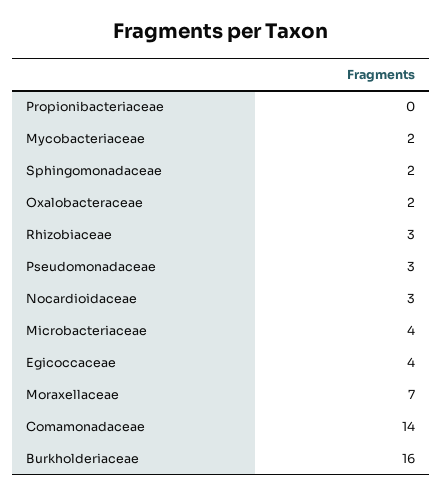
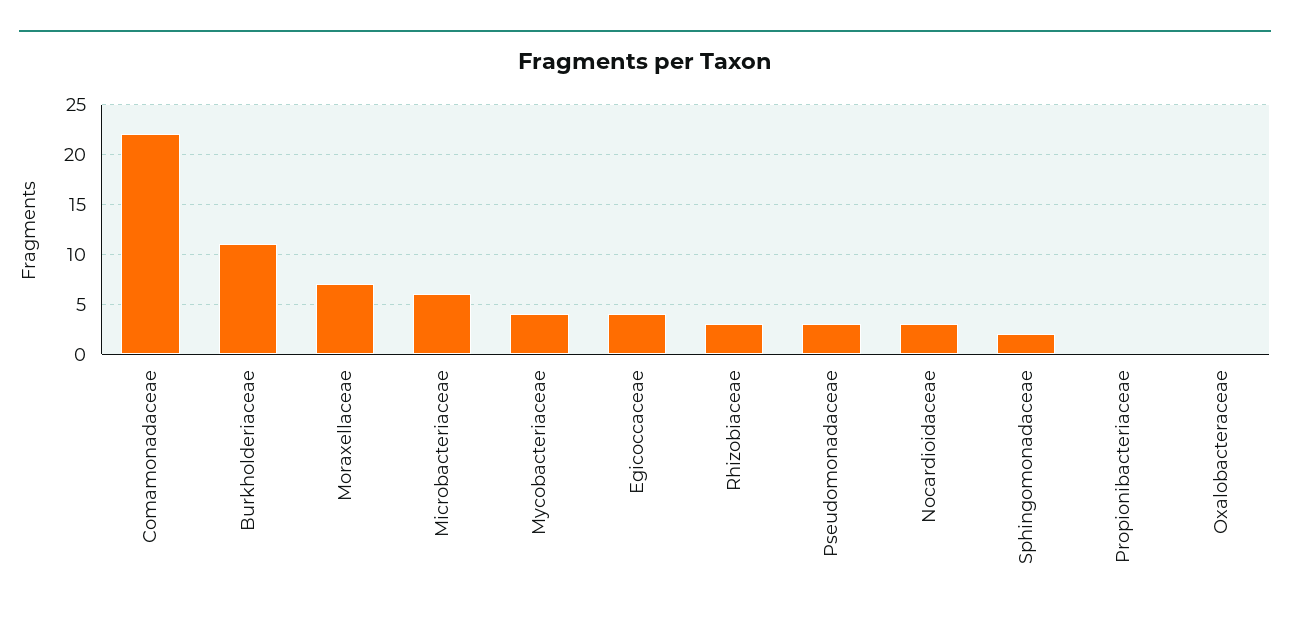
  {
    "Propionibacteriaceae": 0,
-   "Mycobacteriaceae": 2,
+   "Mycobacteriaceae": 4,
    "Sphingomonadaceae": 2,
-   "Oxalobacteraceae": 2,
+   "Oxalobacteraceae": 0,
    "Rhizobiaceae": 3,
    "Pseudomonadaceae": 3,
    "Nocardioidaceae": 3,
-   "Microbacteriaceae": 4,
+   "Microbacteriaceae": 6,
    "Egicoccaceae": 4,
    "Moraxellaceae": 7,
-   "Comamonadaceae": 14,
+   "Comamonadaceae": 22,
-   "Burkholderiaceae": 16
+   "Burkholderiaceae": 11
  }

